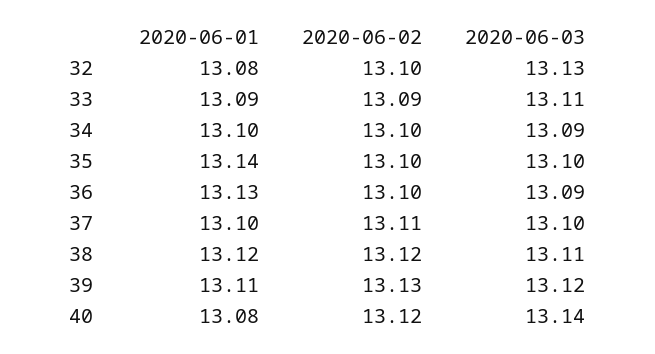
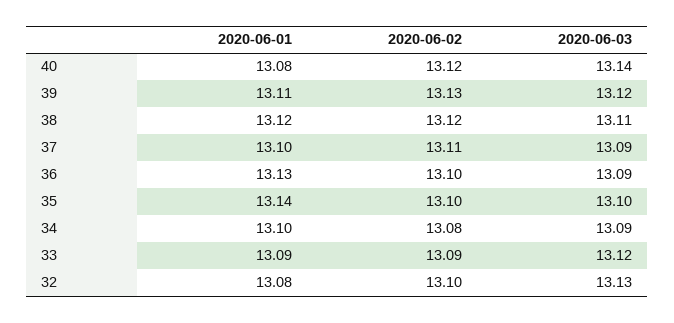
  {
    "2020-06-01": {
      "32": 13.08,
      "33": 13.09,
      "34": 13.1,
      "35": 13.14,
      "36": 13.13,
      "37": 13.1,
      "38": 13.12,
      "39": 13.11,
      "40": 13.08
    },
    "2020-06-02": {
      "32": 13.1,
      "33": 13.09,
-     "34": 13.1,
+     "34": 13.08,
      "35": 13.1,
      "36": 13.1,
      "37": 13.11,
      "38": 13.12,
      "39": 13.13,
      "40": 13.12
    },
    "2020-06-03": {
      "32": 13.13,
-     "33": 13.11,
+     "33": 13.12,
      "34": 13.09,
      "35": 13.1,
      "36": 13.09,
-     "37": 13.1,
+     "37": 13.09,
      "38": 13.11,
      "39": 13.12,
      "40": 13.14
    }
  }

